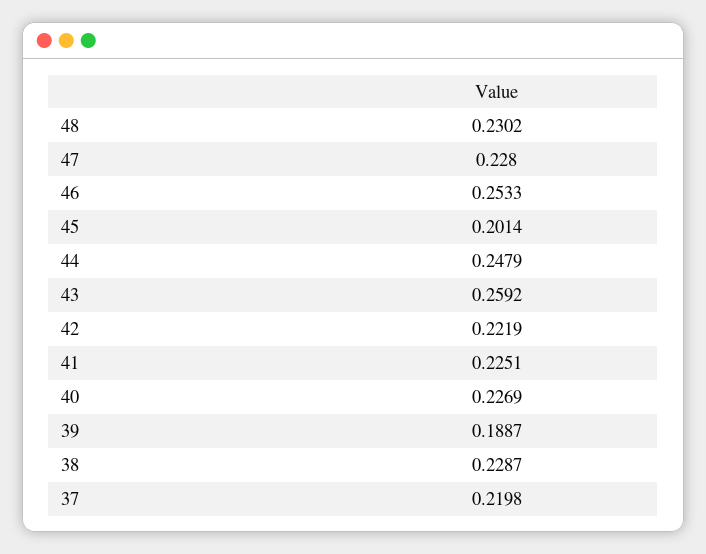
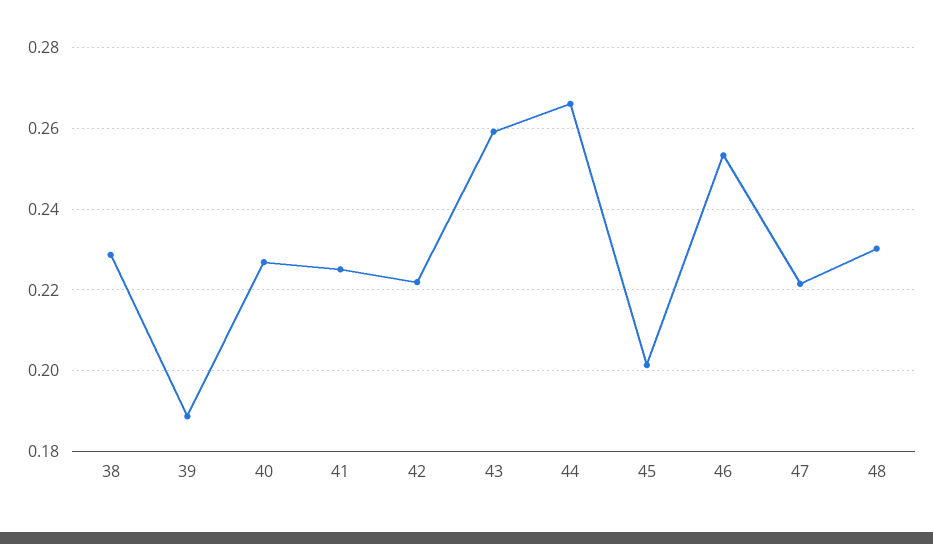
  {
    "48": 0.2302,
-   "47": 0.228,
+   "47": 0.222,
    "46": 0.2533,
    "45": 0.2014,
-   "44": 0.2479,
+   "44": 0.266,
    "43": 0.2592,
    "42": 0.2219,
    "41": 0.2251,
    "40": 0.2269,
    "39": 0.1887,
-   "38": 0.2287,
+   "38": 0.2287
-   "37": 0.2198
  }

